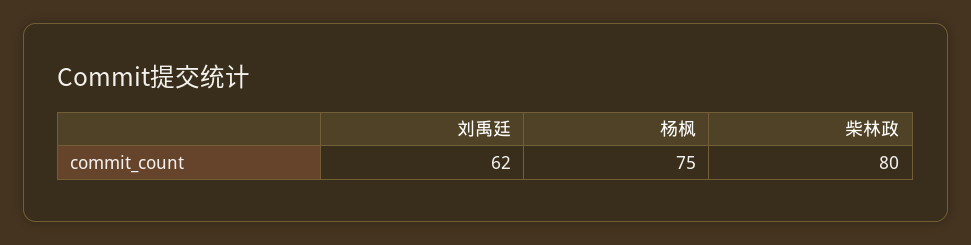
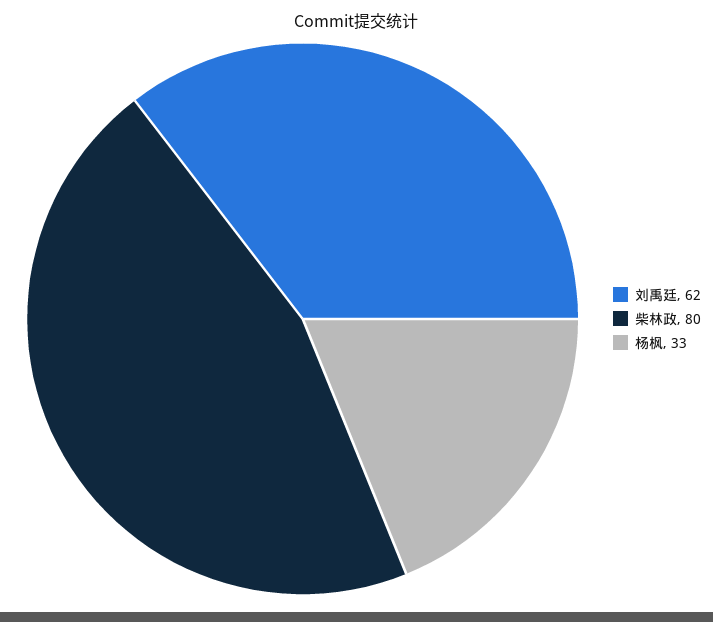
  {
    "刘禹廷": 62,
-   "杨枫": 75,
+   "杨枫": 33,
    "柴林政": 80
  }

